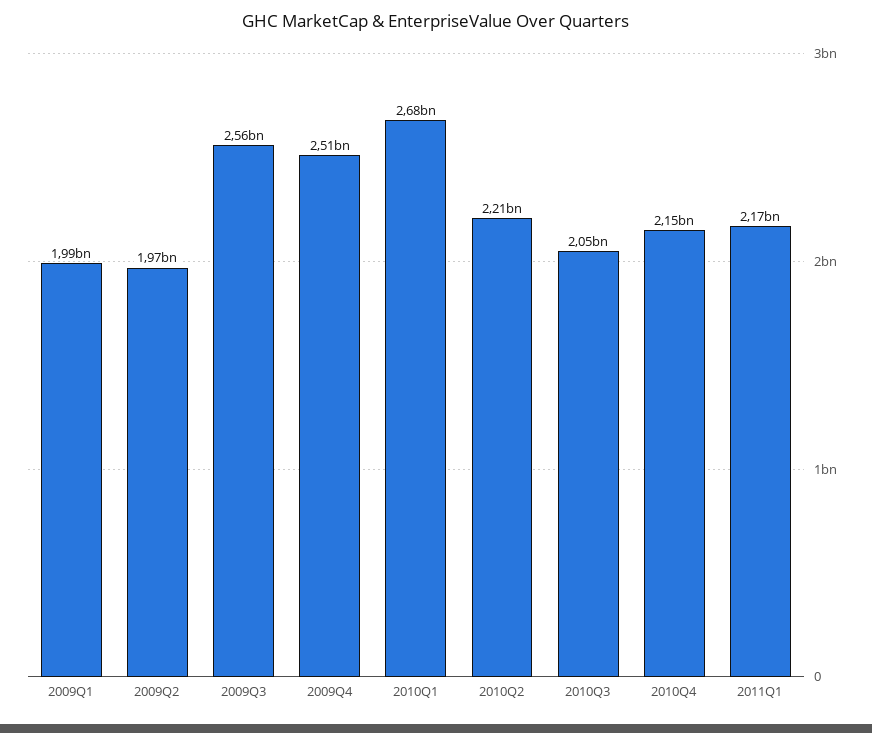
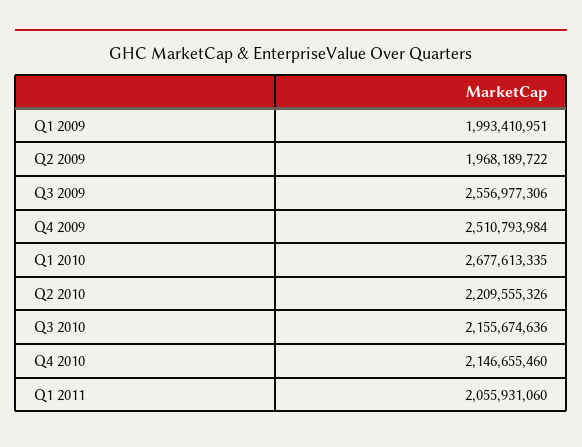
  {
    "2009Q1": 1993410951,
    "2009Q2": 1968189722,
    "2009Q3": 2556977306,
    "2009Q4": 2510793984,
    "2010Q1": 2677613335,
    "2010Q2": 2209555326,
-   "2010Q3": 2050000000,
+   "2010Q3": 2155674636,
    "2010Q4": 2146655460,
-   "2011Q1": 2170000000
+   "2011Q1": 2055931060
  }

